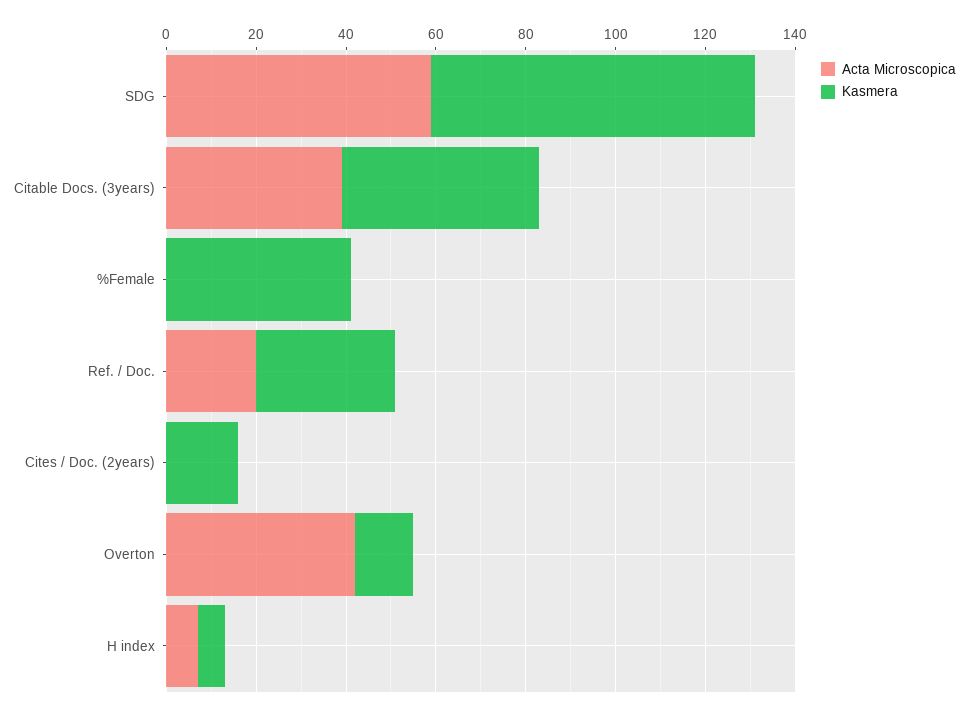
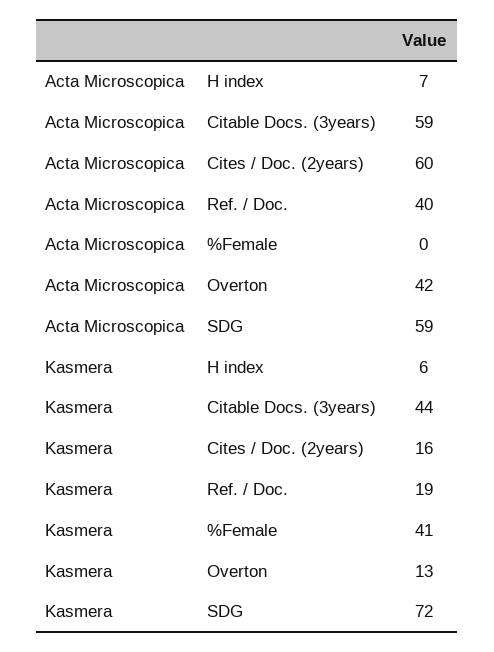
  {
    "Acta Microscopica": {
      "SDG": 59,
-     "Citable Docs. (3years)": 40,
+     "Citable Docs. (3years)": 59,
      "%Female": 0,
-     "Ref. / Doc.": 20,
+     "Ref. / Doc.": 40,
-     "Cites / Doc. (2years)": 0,
+     "Cites / Doc. (2years)": 60,
      "Overton": 42,
      "H index": 7
    },
    "Kasmera": {
      "SDG": 72,
      "Citable Docs. (3years)": 44,
      "%Female": 41,
-     "Ref. / Doc.": 30,
+     "Ref. / Doc.": 19,
      "Cites / Doc. (2years)": 16,
      "Overton": 13,
      "H index": 6
    }
  }

